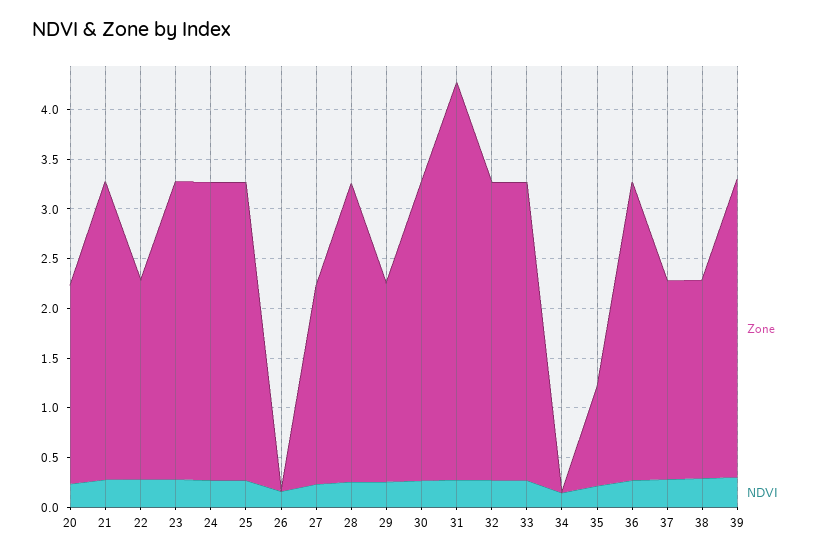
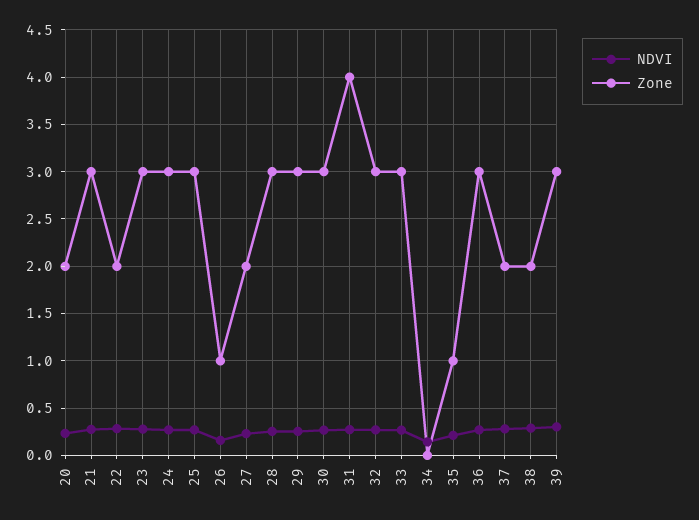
  {
    "Zone": {
      "20": 2,
      "21": 3,
      "22": 2,
      "23": 3,
      "24": 3,
      "25": 3,
-     "26": 0,
+     "26": 1,
      "27": 2,
      "28": 3,
-     "29": 2,
+     "29": 3,
      "30": 3,
      "31": 4,
      "32": 3,
      "33": 3,
      "34": 0,
      "35": 1,
      "36": 3,
      "37": 2,
      "38": 2,
      "39": 3
    },
    "NDVI": {
      "20": 0.2,
      "21": 0.3,
      "22": 0.3,
      "23": 0.3,
      "24": 0.3,
      "25": 0.3,
      "26": 0.2,
      "27": 0.2,
      "28": 0.3,
      "29": 0.3,
      "30": 0.3,
      "31": 0.3,
      "32": 0.3,
      "33": 0.3,
      "34": 0.1,
      "35": 0.2,
      "36": 0.3,
      "37": 0.3,
      "38": 0.3,
      "39": 0.3
    }
  }

